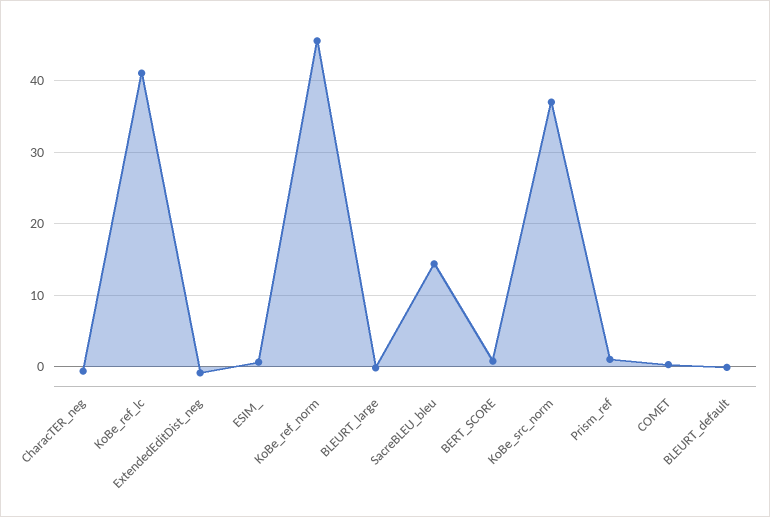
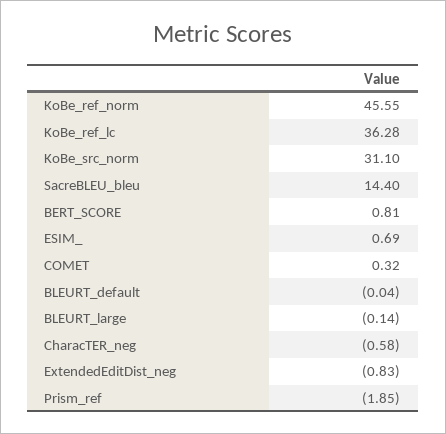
  {
    "CharacTER_neg": -0.58,
-   "KoBe_ref_lc": 41,
+   "KoBe_ref_lc": 36.28,
    "ExtendedEditDist_neg": -0.83,
    "ESIM_": 0.69,
    "KoBe_ref_norm": 45.55,
    "BLEURT_large": -0.14,
    "SacreBLEU_bleu": 14.4,
    "BERT_SCORE": 0.81,
-   "KoBe_src_norm": 37,
+   "KoBe_src_norm": 31.1,
-   "Prism_ref": 1,
+   "Prism_ref": -1.85,
    "COMET": 0.32,
    "BLEURT_default": -0.04
  }

